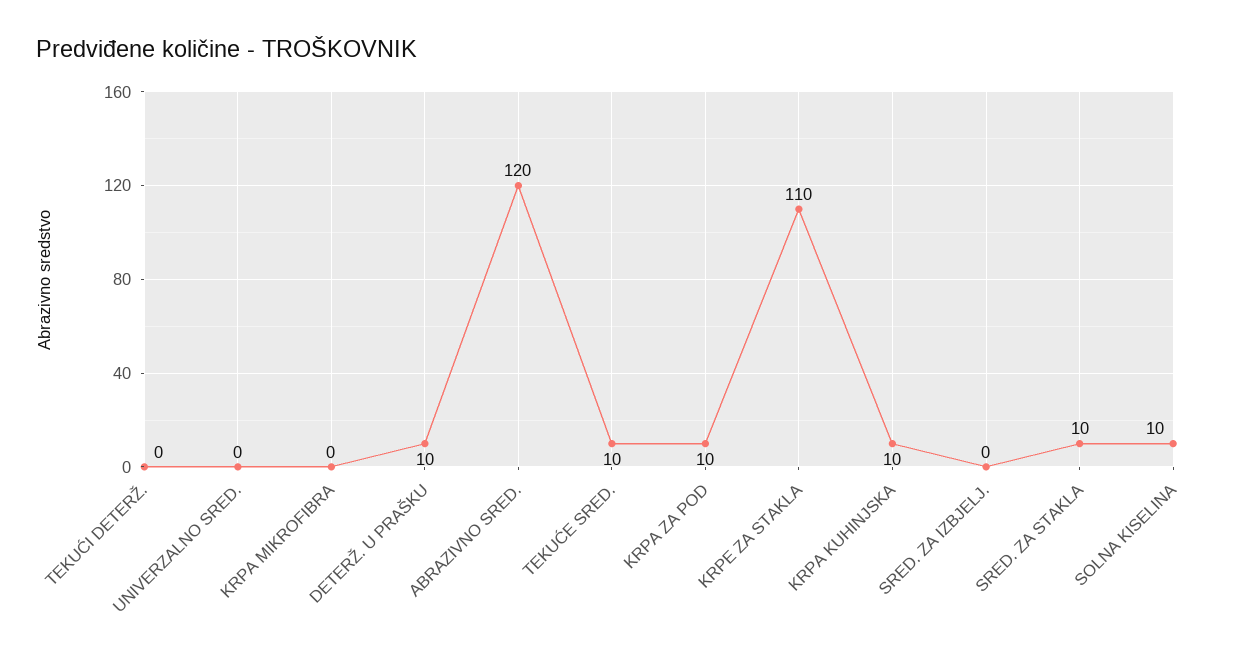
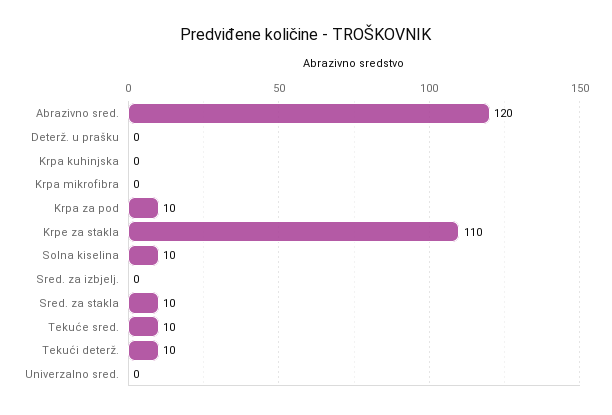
  {
-   "TEKUĆI DETERŽ.": 0,
+   "TEKUĆI DETERŽ.": 10,
    "UNIVERZALNO SRED.": 0,
    "KRPA MIKROFIBRA": 0,
-   "DETERŽ. U PRAŠKU": 10,
+   "DETERŽ. U PRAŠKU": 0,
    "ABRAZIVNO SRED.": 120,
    "TEKUĆE SRED.": 10,
    "KRPA ZA POD": 10,
    "KRPE ZA STAKLA": 110,
-   "KRPA KUHINJSKA": 10,
+   "KRPA KUHINJSKA": 0,
    "SRED. ZA IZBJELJ.": 0,
    "SRED. ZA STAKLA": 10,
    "SOLNA KISELINA": 10
  }

